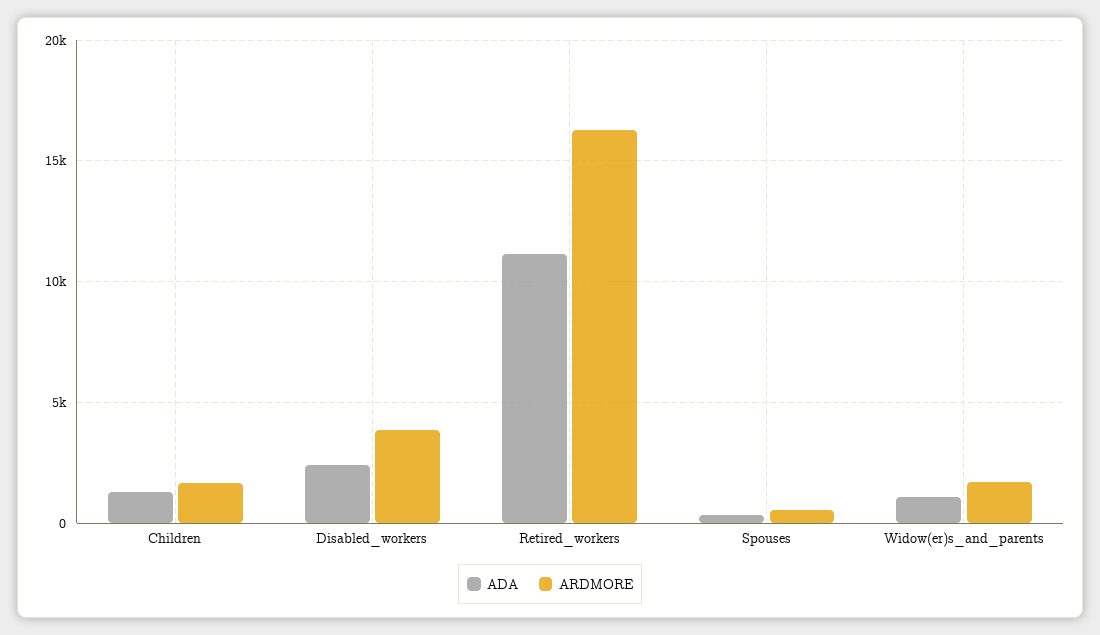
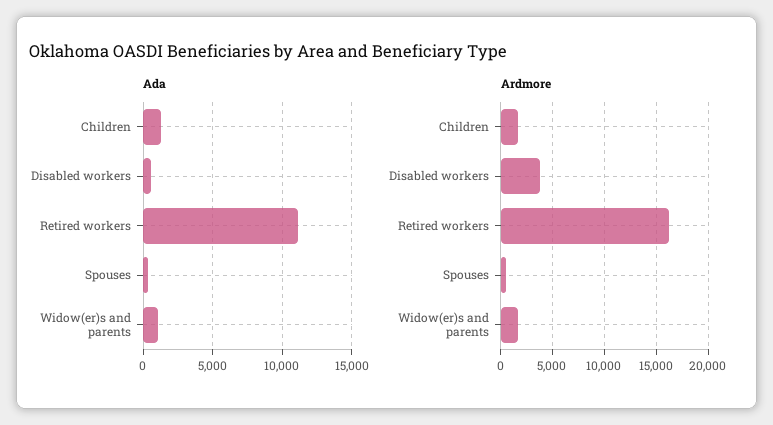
  {
    "ADA": {
      "Children": 1500,
-     "Disabled_workers": 2500,
+     "Disabled_workers": 500,
      "Retired_workers": 11000,
      "Spouses": 500,
      "Widow(er)s_and_parents": 1000
    },
    "ARDMORE": {
      "Children": 1500,
      "Disabled_workers": 4000,
      "Retired_workers": 16500,
      "Spouses": 500,
      "Widow(er)s_and_parents": 1500
    }
  }

